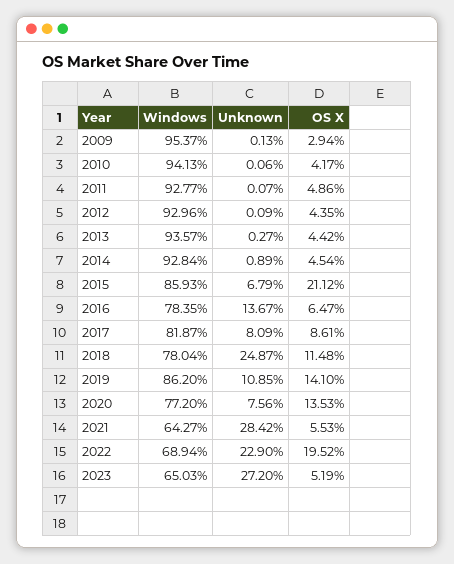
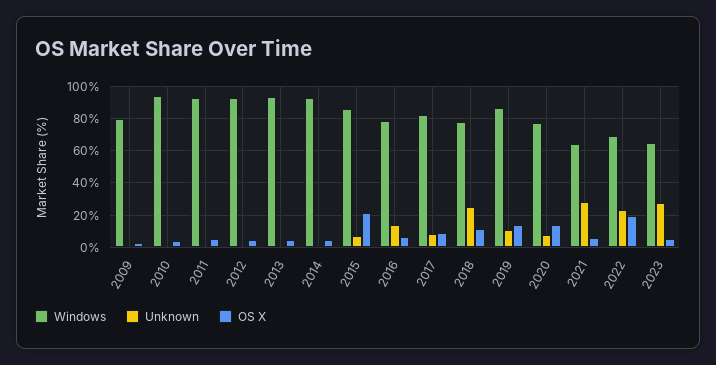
  {
    "Windows": {
-     "2009": 95.37,
+     "2009": 80,
      "2010": 94.13,
      "2011": 92.77,
      "2012": 92.96,
      "2013": 93.57,
      "2014": 92.84,
      "2015": 85.93,
      "2016": 78.35,
      "2017": 81.87,
      "2018": 78.04,
      "2019": 86.2,
      "2020": 77.2,
      "2021": 64.27,
      "2022": 68.94,
      "2023": 65.03
    },
    "Unknown": {
      "2009": 0.13,
      "2010": 0.06,
      "2011": 0.07,
      "2012": 0.09,
      "2013": 0.27,
      "2014": 0.89,
      "2015": 6.79,
      "2016": 13.67,
      "2017": 8.09,
      "2018": 24.87,
      "2019": 10.85,
      "2020": 7.56,
      "2021": 28.42,
      "2022": 22.9,
      "2023": 27.2
    },
    "OS X": {
      "2009": 2.94,
      "2010": 4.17,
      "2011": 4.86,
      "2012": 4.35,
      "2013": 4.42,
      "2014": 4.54,
      "2015": 21.12,
      "2016": 6.47,
      "2017": 8.61,
      "2018": 11.48,
      "2019": 14.1,
      "2020": 13.53,
      "2021": 5.53,
      "2022": 19.52,
      "2023": 5.19
    }
  }

